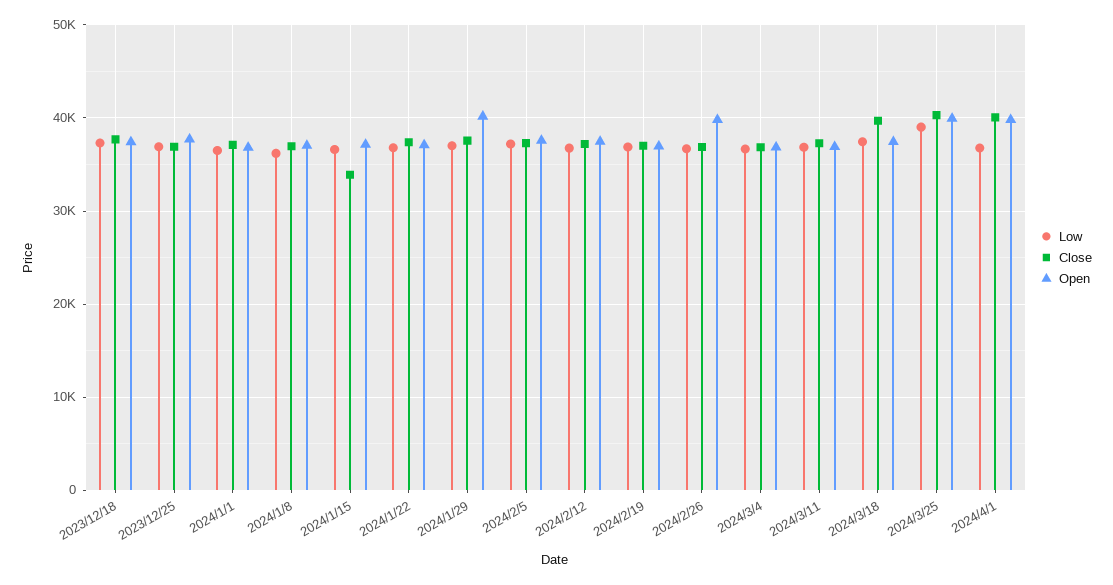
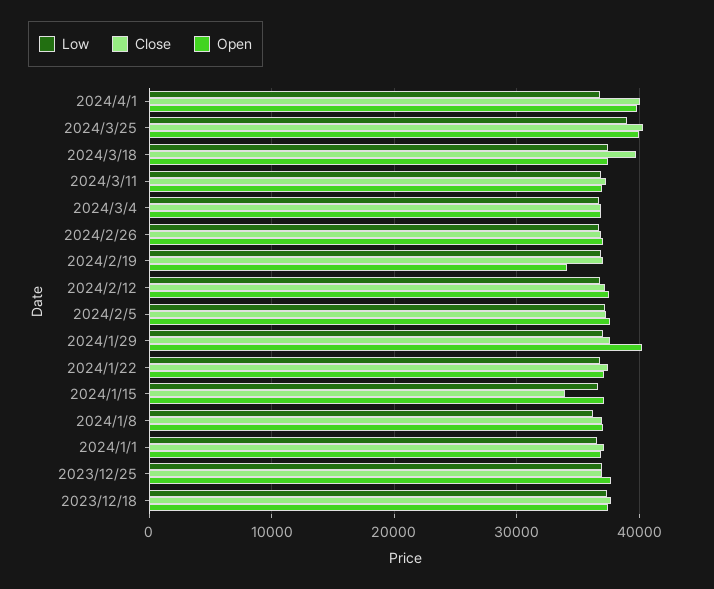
  {
    "Low": {
      "2023/12/18": 37000,
      "2023/12/25": 37000,
      "2024/1/1": 37000,
      "2024/1/8": 36000,
      "2024/1/15": 37000,
      "2024/1/22": 37000,
      "2024/1/29": 37000,
      "2024/2/5": 37000,
      "2024/2/12": 37000,
      "2024/2/19": 37000,
      "2024/2/26": 37000,
      "2024/3/4": 37000,
      "2024/3/11": 37000,
      "2024/3/18": 37000,
      "2024/3/25": 39000,
      "2024/4/1": 37000
    },
    "Close": {
      "2023/12/18": 38000,
      "2023/12/25": 37000,
      "2024/1/1": 37000,
      "2024/1/8": 37000,
      "2024/1/15": 34000,
      "2024/1/22": 37000,
      "2024/1/29": 38000,
      "2024/2/5": 37000,
      "2024/2/12": 37000,
      "2024/2/19": 37000,
      "2024/2/26": 37000,
      "2024/3/4": 37000,
      "2024/3/11": 37000,
      "2024/3/18": 40000,
      "2024/3/25": 40000,
      "2024/4/1": 40000
    },
    "Open": {
      "2023/12/18": 37000,
      "2023/12/25": 38000,
      "2024/1/1": 37000,
      "2024/1/8": 37000,
      "2024/1/15": 37000,
      "2024/1/22": 37000,
      "2024/1/29": 40000,
      "2024/2/5": 38000,
      "2024/2/12": 37000,
-     "2024/2/19": 37000,
+     "2024/2/19": 34000,
-     "2024/2/26": 40000,
+     "2024/2/26": 37000,
      "2024/3/4": 37000,
      "2024/3/11": 37000,
      "2024/3/18": 37000,
      "2024/3/25": 40000,
      "2024/4/1": 40000
    }
  }

